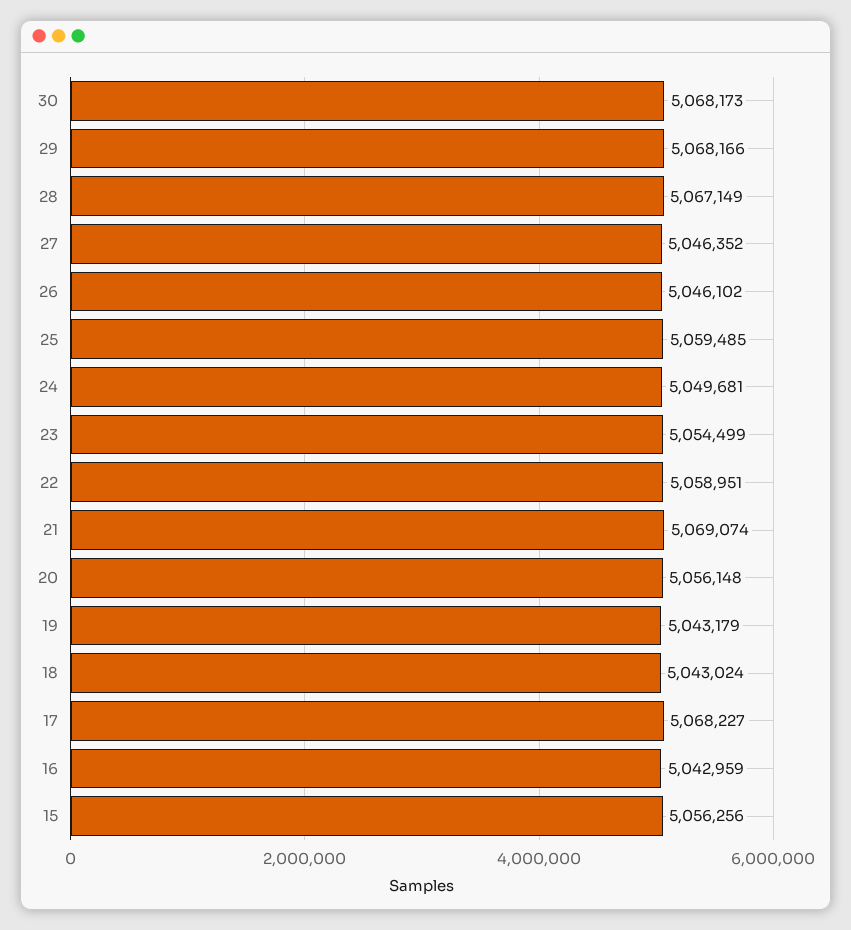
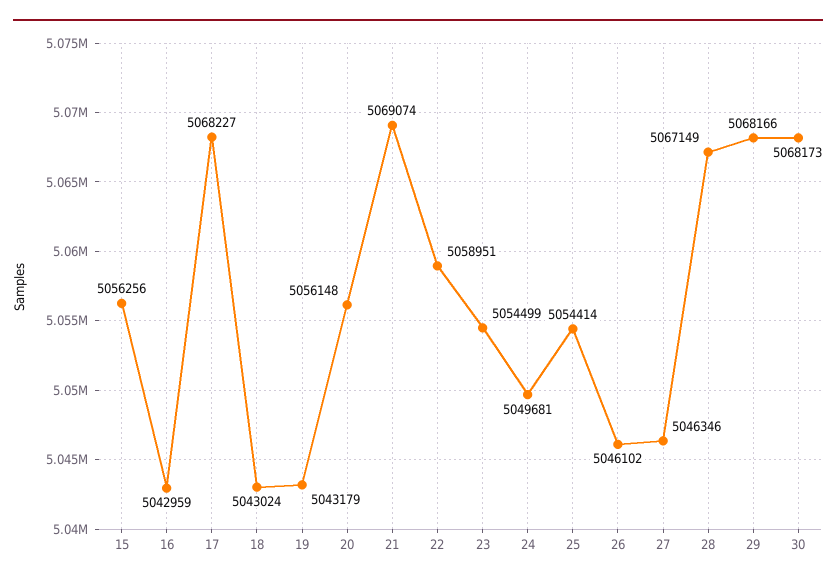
  {
    "30": 5068173,
    "29": 5068166,
    "28": 5067149,
-   "27": 5046352,
+   "27": 5046346,
    "26": 5046102,
-   "25": 5059485,
+   "25": 5054414,
    "24": 5049681,
    "23": 5054499,
    "22": 5058951,
    "21": 5069074,
    "20": 5056148,
    "19": 5043179,
    "18": 5043024,
    "17": 5068227,
    "16": 5042959,
    "15": 5056256
  }

